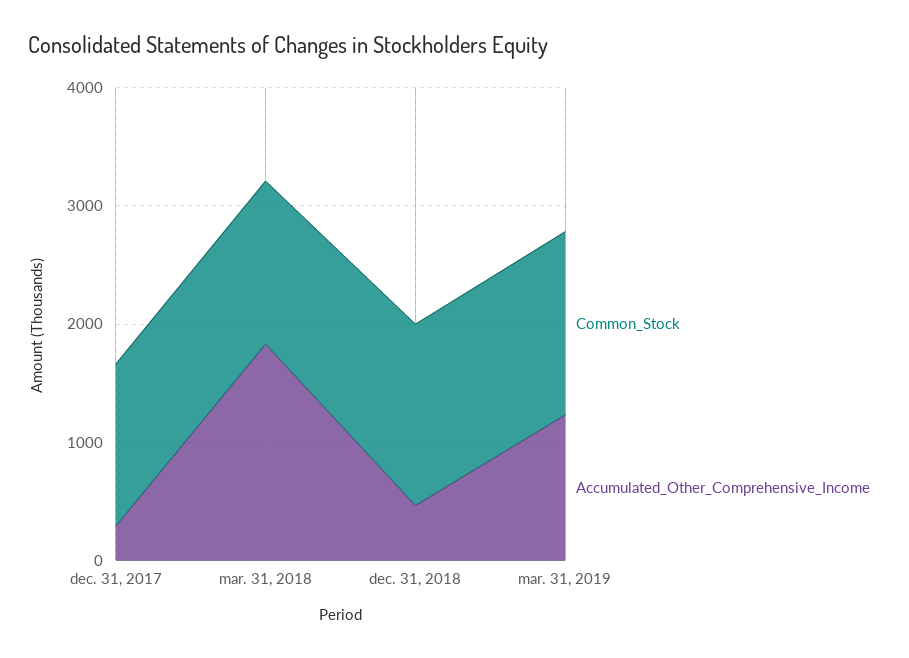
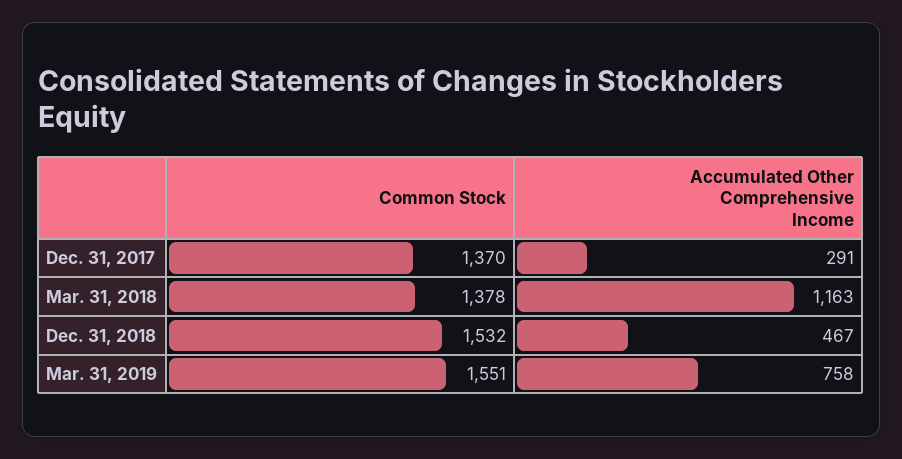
  {
    "Common_Stock": {
      "dec. 31, 2017": 1370,
      "mar. 31, 2018": 1378,
      "dec. 31, 2018": 1532,
      "mar. 31, 2019": 1551
    },
    "Accumulated_Other_Comprehensive_Income": {
      "dec. 31, 2017": 291,
-     "mar. 31, 2018": 1800,
+     "mar. 31, 2018": 1163,
      "dec. 31, 2018": 467,
-     "mar. 31, 2019": 1200
+     "mar. 31, 2019": 758
    }
  }

